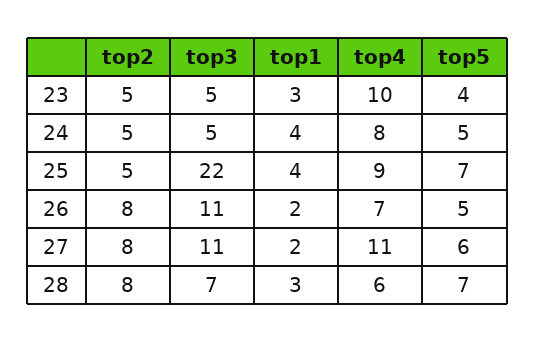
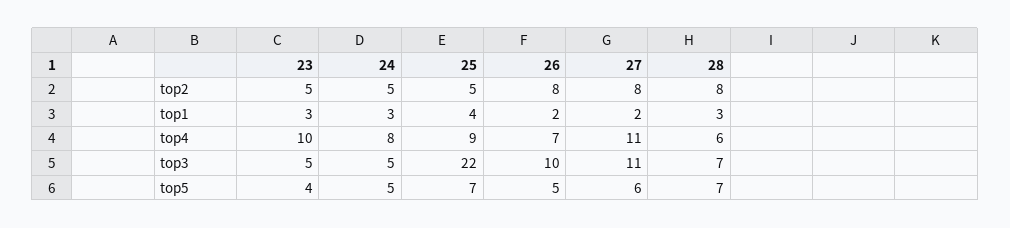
  {
    "top2": {
      "23": 5,
      "24": 5,
      "25": 5,
      "26": 8,
      "27": 8,
      "28": 8
    },
    "top3": {
      "23": 5,
      "24": 5,
      "25": 22,
-     "26": 11,
+     "26": 10,
      "27": 11,
      "28": 7
    },
    "top1": {
      "23": 3,
-     "24": 4,
+     "24": 3,
      "25": 4,
      "26": 2,
      "27": 2,
      "28": 3
    },
    "top4": {
      "23": 10,
      "24": 8,
      "25": 9,
      "26": 7,
      "27": 11,
      "28": 6
    },
    "top5": {
      "23": 4,
      "24": 5,
      "25": 7,
      "26": 5,
      "27": 6,
      "28": 7
    }
  }

